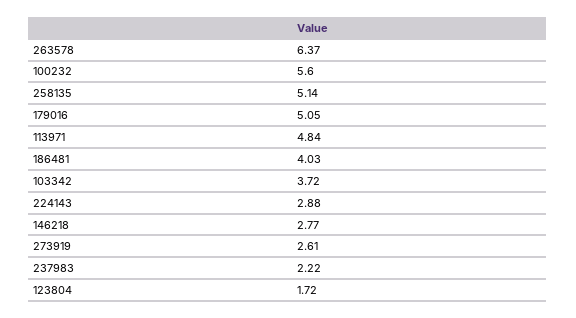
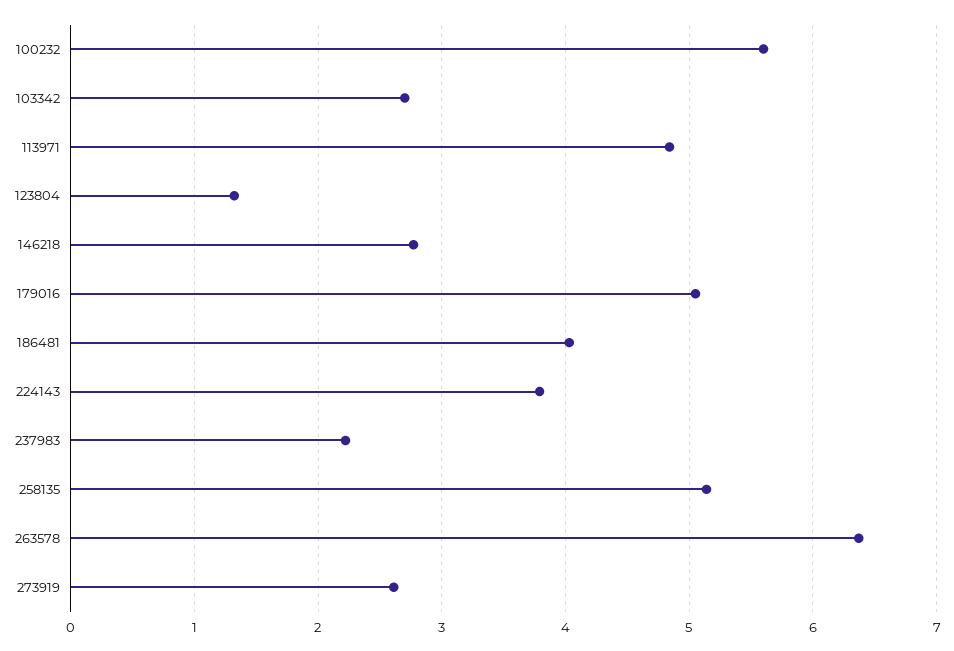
  {
    "263578": 6.37,
    "100232": 5.6,
    "258135": 5.14,
    "179016": 5.05,
    "113971": 4.84,
    "186481": 4.03,
-   "103342": 3.72,
+   "103342": 2.7,
-   "224143": 2.88,
+   "224143": 3.8,
    "146218": 2.77,
    "273919": 2.61,
    "237983": 2.22,
-   "123804": 1.72
+   "123804": 1.3
  }

